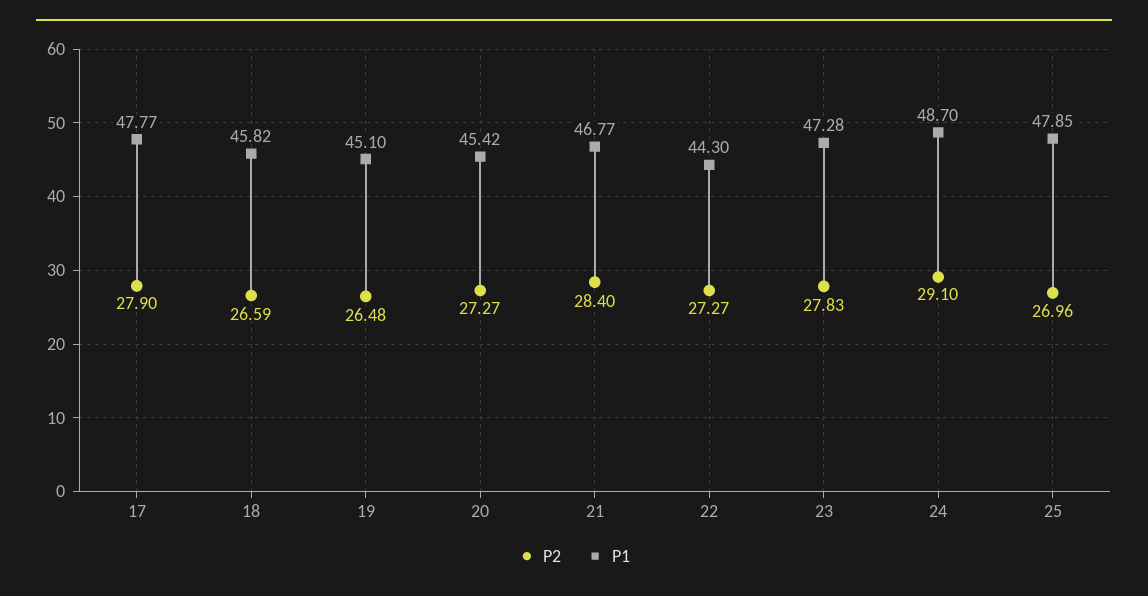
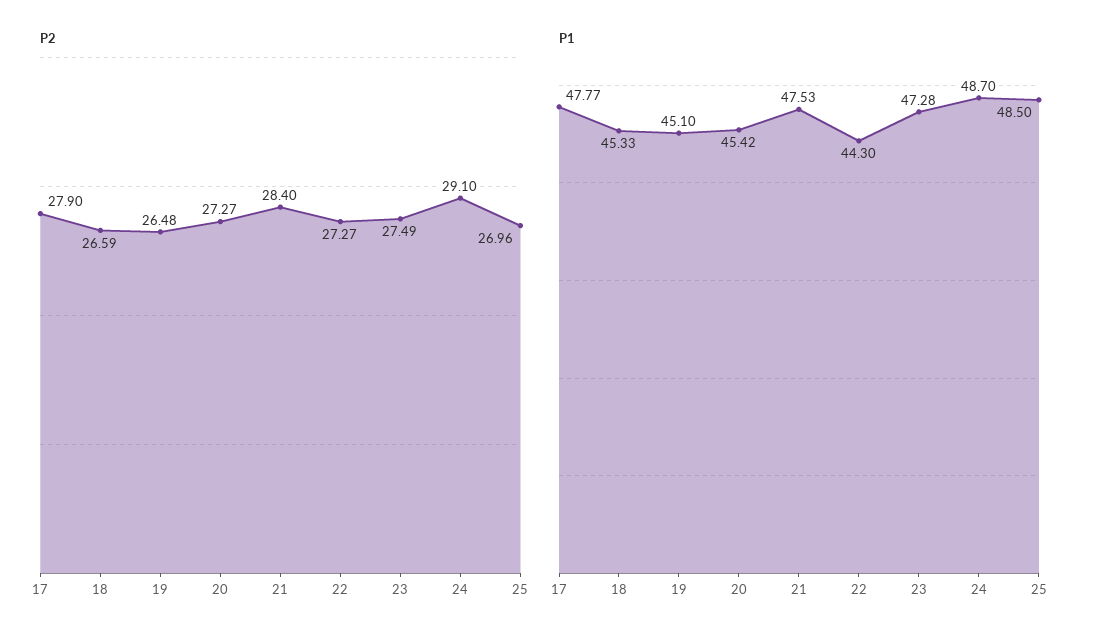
  {
    "P2": {
      "17": 27.9,
      "18": 26.59,
      "19": 26.48,
      "20": 27.27,
      "21": 28.4,
      "22": 27.27,
-     "23": 27.83,
+     "23": 27.49,
      "24": 29.1,
      "25": 26.96
    },
    "P1": {
      "17": 47.77,
-     "18": 45.82,
+     "18": 45.33,
      "19": 45.1,
      "20": 45.42,
-     "21": 46.77,
+     "21": 47.53,
      "22": 44.3,
      "23": 47.28,
      "24": 48.7,
-     "25": 47.85
+     "25": 48.5
    }
  }

